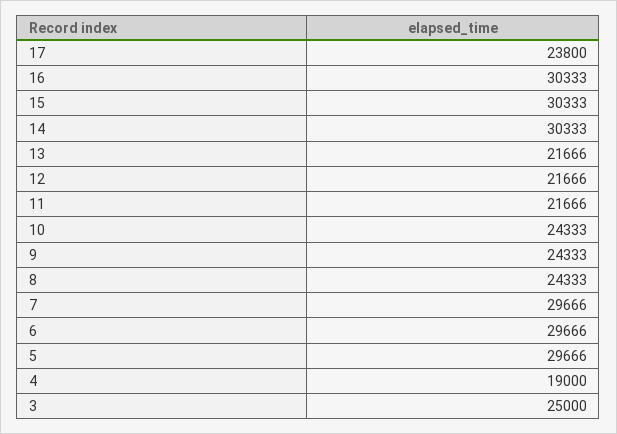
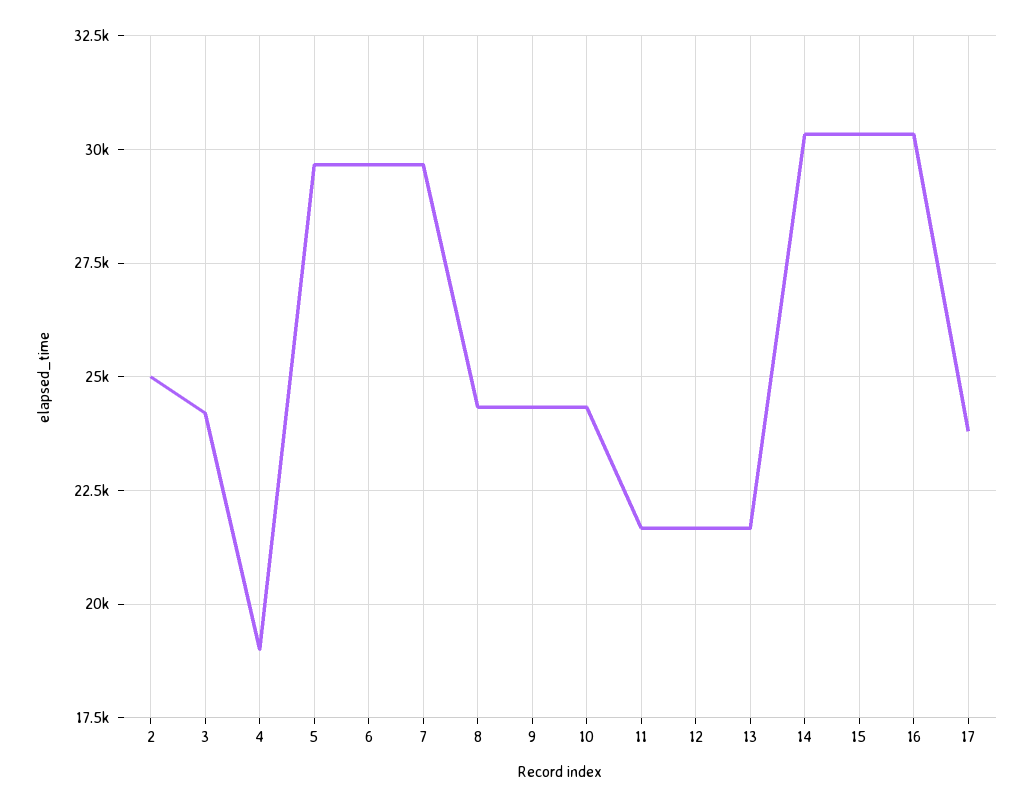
  {
    "17": 23800,
    "16": 30333,
    "15": 30333,
    "14": 30333,
    "13": 21666,
    "12": 21666,
    "11": 21666,
    "10": 24333,
    "9": 24333,
    "8": 24333,
    "7": 29666,
    "6": 29666,
    "5": 29666,
    "4": 19000,
-   "3": 25000
+   "3": 24250,
+   "2": 25000
  }

